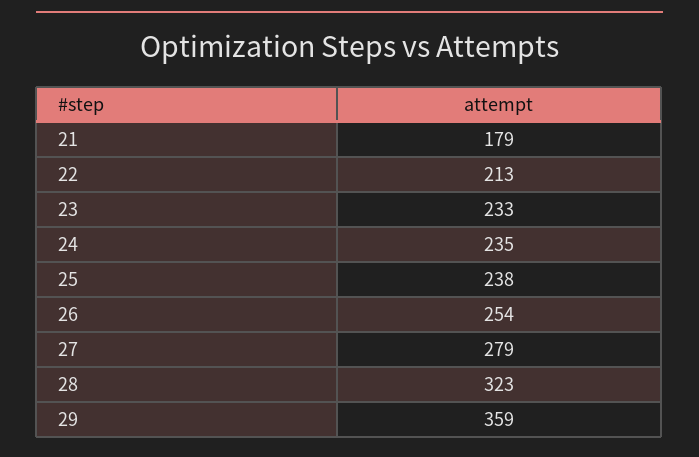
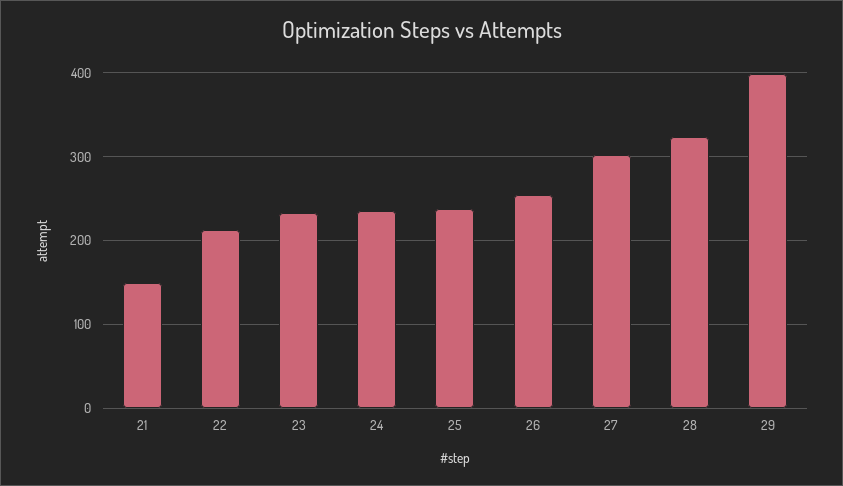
  {
-   "21": 179,
+   "21": 150,
    "22": 213,
    "23": 233,
    "24": 235,
    "25": 238,
    "26": 254,
-   "27": 279,
+   "27": 300,
    "28": 323,
-   "29": 359
+   "29": 400
  }

